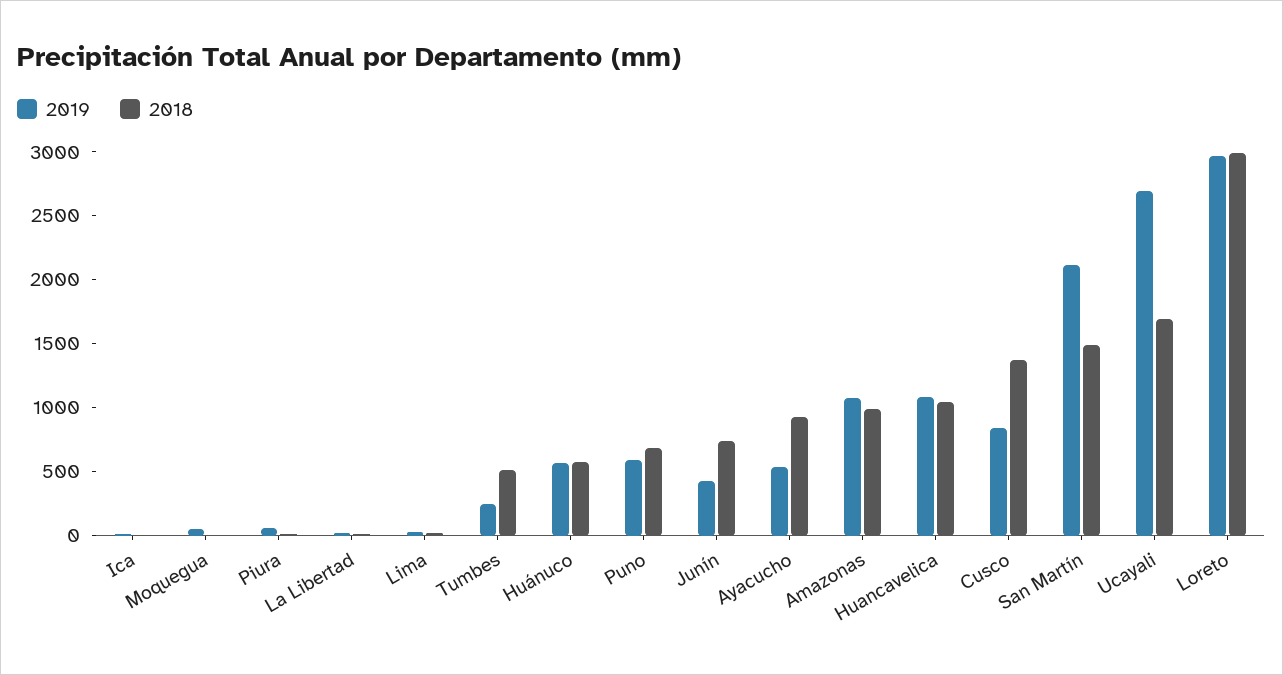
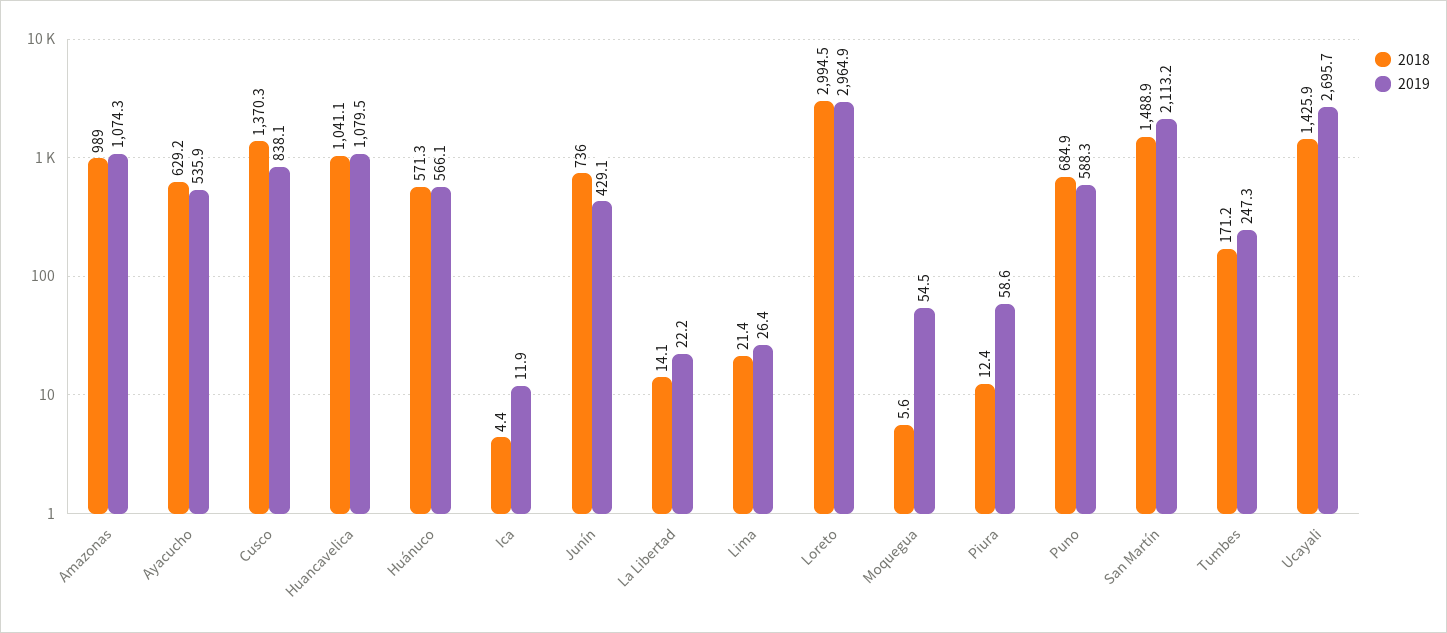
  {
    "2019": {
      "Ica": 11.9,
      "Moquegua": 54.5,
      "Piura": 58.6,
      "La Libertad": 22.2,
      "Lima": 26.4,
      "Tumbes": 247.3,
      "Huánuco": 566.1,
      "Puno": 588.3,
      "Junín": 429.1,
      "Ayacucho": 535.9,
      "Amazonas": 1074.3,
      "Huancavelica": 1079.5,
      "Cusco": 838.1,
      "San Martín": 2113.2,
      "Ucayali": 2695.7,
      "Loreto": 2964.9
    },
    "2018": {
      "Ica": 4.4,
      "Moquegua": 5.6,
      "Piura": 12.4,
      "La Libertad": 14.1,
      "Lima": 21.4,
-     "Tumbes": 500,
+     "Tumbes": 171.2,
      "Huánuco": 571.3,
      "Puno": 684.9,
      "Junín": 736,
-     "Ayacucho": 900,
+     "Ayacucho": 629.2,
      "Amazonas": 989,
      "Huancavelica": 1041.1,
      "Cusco": 1370.3,
      "San Martín": 1488.9,
-     "Ucayali": 1700,
+     "Ucayali": 1425.9,
      "Loreto": 2994.5
    }
  }

